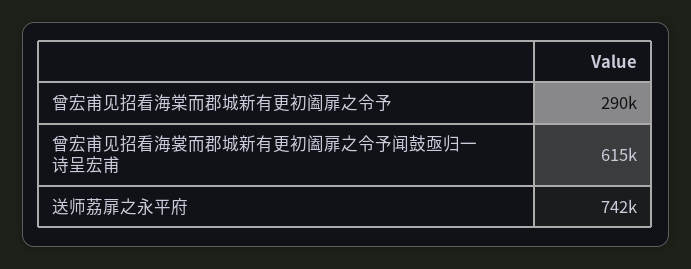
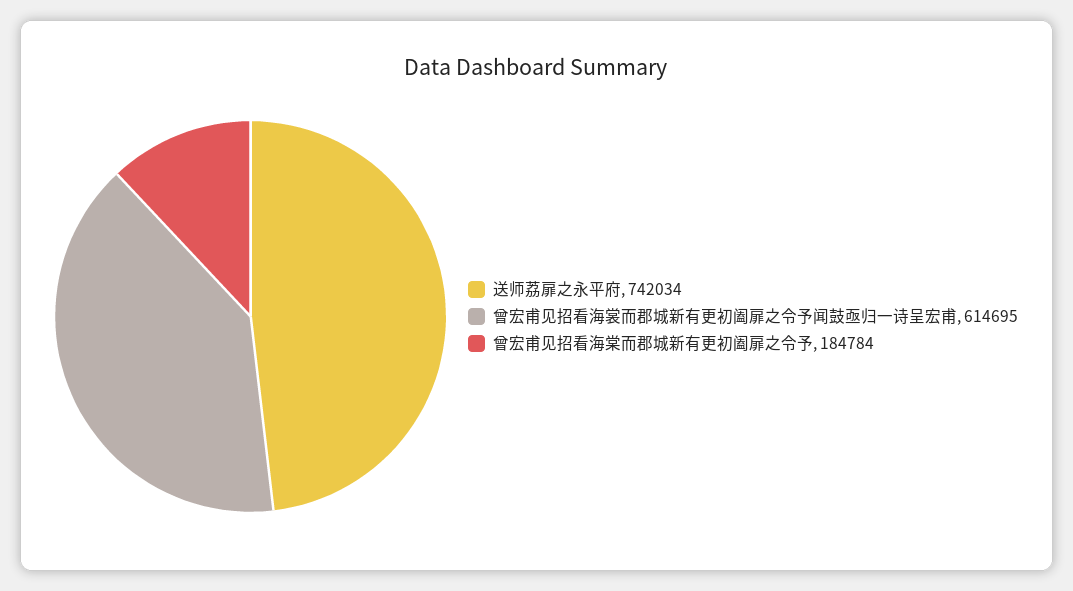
  {
-   "曾宏甫见招看海棠而郡城新有更初阖扉之令予": 290000,
+   "曾宏甫见招看海棠而郡城新有更初阖扉之令予": 184784,
    "曾宏甫见招看海裳而郡城新有更初阖扉之令予闻鼓亟归一诗呈宏甫": 614695,
    "送师荔扉之永平府": 742034
  }

